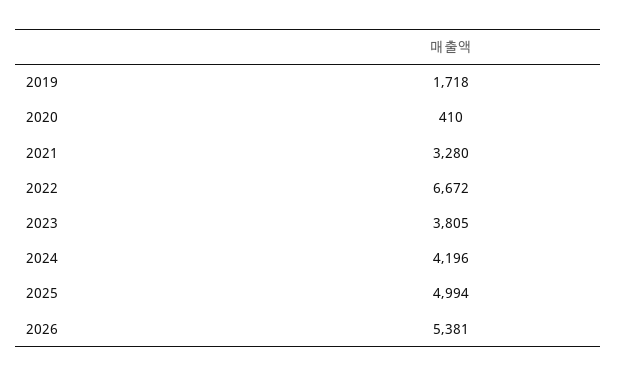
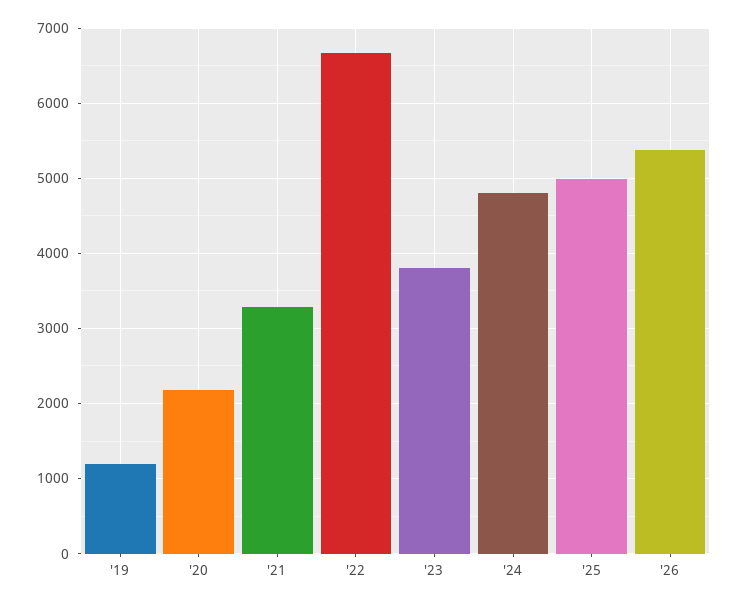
  {
-   "2019": 1718,
+   "2019": 1200,
-   "2020": 410,
+   "2020": 2200,
    "2021": 3280,
    "2022": 6672,
    "2023": 3805,
-   "2024": 4196,
+   "2024": 4800,
    "2025": 4994,
    "2026": 5381
  }

